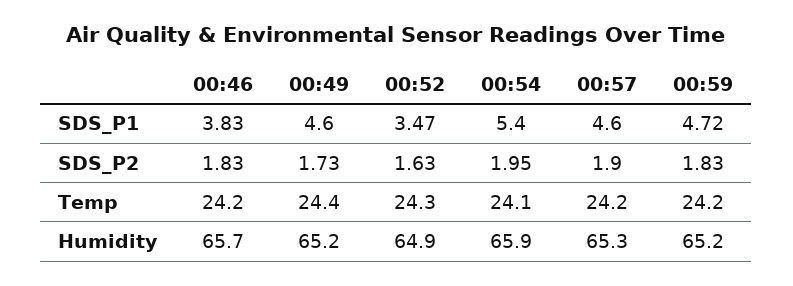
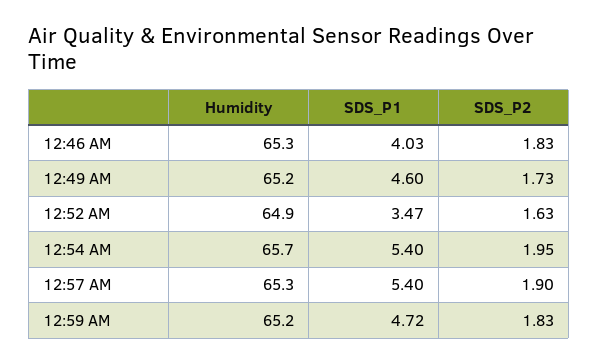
  {
    "00:46": {
-     "SDS_P1": 3.83,
+     "SDS_P1": 4.03,
      "SDS_P2": 1.83,
-     "Temp": 24.2,
-     "Humidity": 65.7
+     "Humidity": 65.3
    },
    "00:49": {
      "SDS_P1": 4.6,
      "SDS_P2": 1.73,
-     "Temp": 24.4,
      "Humidity": 65.2
    },
    "00:52": {
      "SDS_P1": 3.47,
      "SDS_P2": 1.63,
-     "Temp": 24.3,
      "Humidity": 64.9
    },
    "00:54": {
      "SDS_P1": 5.4,
      "SDS_P2": 1.95,
-     "Temp": 24.1,
-     "Humidity": 65.9
+     "Humidity": 65.7
    },
    "00:57": {
-     "SDS_P1": 4.6,
+     "SDS_P1": 5.4,
      "SDS_P2": 1.9,
-     "Temp": 24.2,
      "Humidity": 65.3
    },
    "00:59": {
      "SDS_P1": 4.72,
      "SDS_P2": 1.83,
-     "Temp": 24.2,
      "Humidity": 65.2
    }
  }

